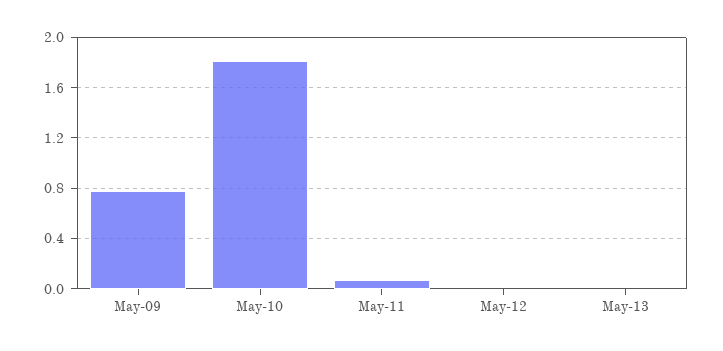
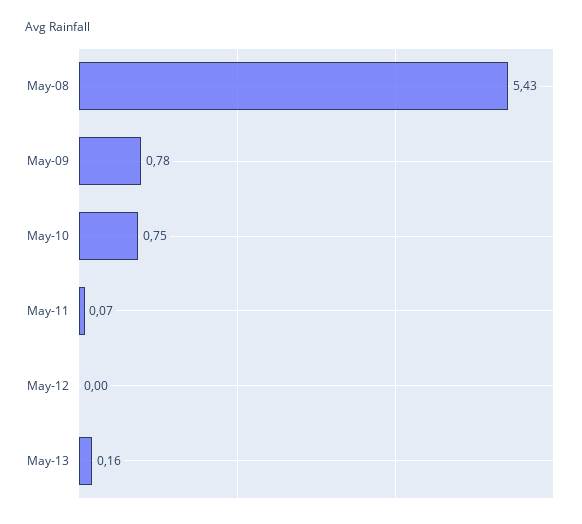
  {
    "May-09": 0.78,
-   "May-10": 1.8,
+   "May-10": 0.75,
    "May-11": 0.07,
    "May-12": 0,
-   "May-13": 0
+   "May-13": 0.16,
+   "May-08": 5.43
  }

